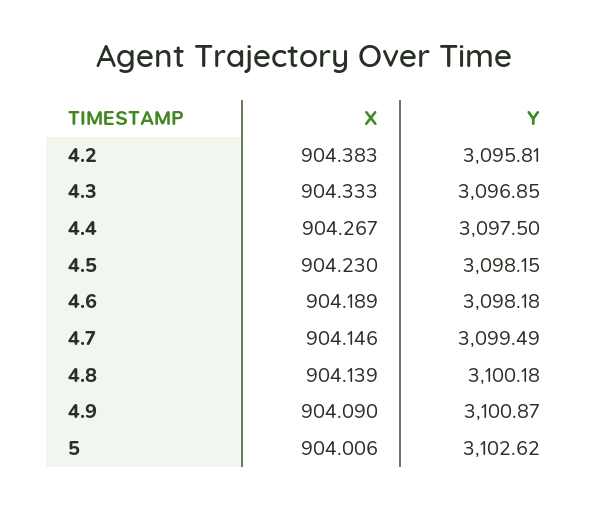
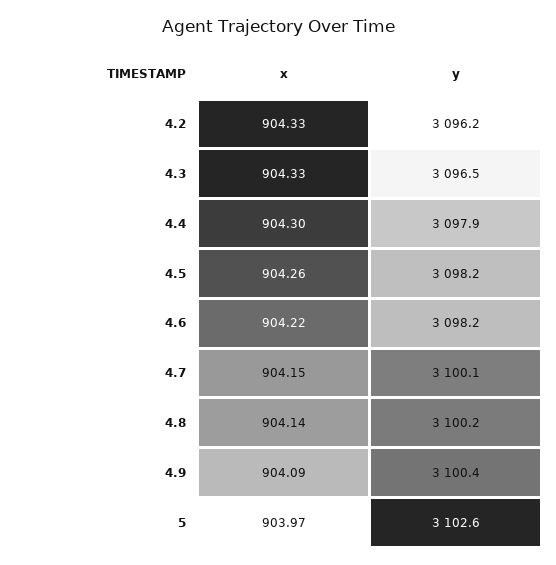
  {
    "X": {
-     "4.2": 904.383,
+     "4.2": 904.33,
      "4.3": 904.333,
-     "4.4": 904.267,
+     "4.4": 904.3,
-     "4.5": 904.23,
+     "4.5": 904.26,
-     "4.6": 904.189,
+     "4.6": 904.22,
      "4.7": 904.146,
      "4.8": 904.139,
      "4.9": 904.09,
-     "5": 904.006
+     "5": 903.97
    },
    "Y": {
-     "4.2": 3095.81,
+     "4.2": 3096.2,
-     "4.3": 3096.85,
+     "4.3": 3096.5,
-     "4.4": 3097.5,
+     "4.4": 3097.9,
      "4.5": 3098.15,
      "4.6": 3098.18,
-     "4.7": 3099.49,
+     "4.7": 3100.1,
      "4.8": 3100.18,
-     "4.9": 3100.87,
+     "4.9": 3100.4,
      "5": 3102.62
    }
  }

